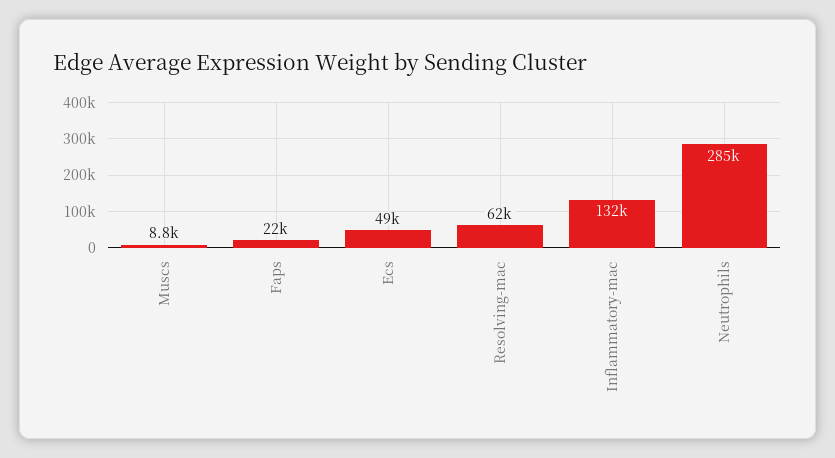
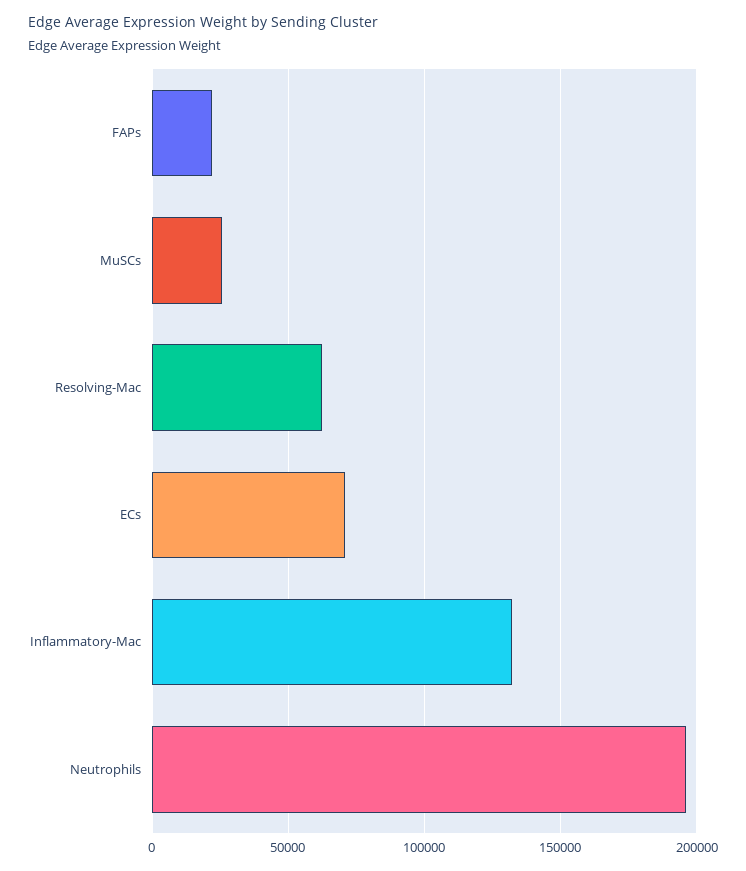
  {
-   "Muscs": 8800,
+   "Muscs": 25000,
    "Faps": 22000,
-   "Ecs": 49000,
+   "Ecs": 70000,
    "Resolving-mac": 62000,
    "Inflammatory-mac": 132000,
-   "Neutrophils": 285000
+   "Neutrophils": 195000
  }

